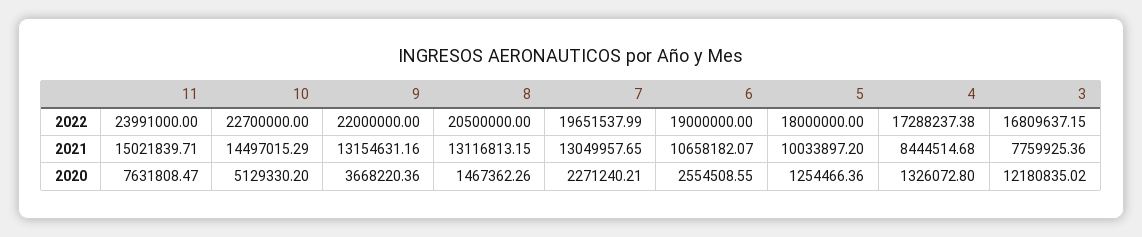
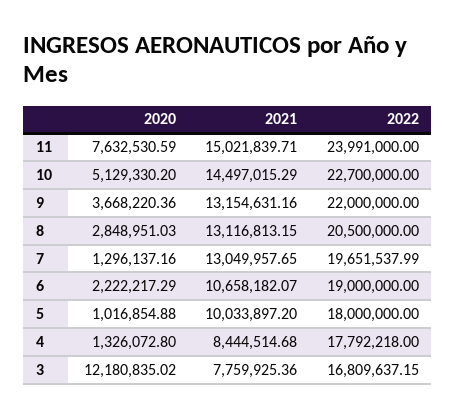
  {
    "11": {
      "2022": 23991000,
      "2021": 15021839.71,
-     "2020": 7631808.47
+     "2020": 7632530.59
    },
    "10": {
      "2022": 22700000,
      "2021": 14497015.29,
      "2020": 5129330.2
    },
    "9": {
      "2022": 22000000,
      "2021": 13154631.16,
      "2020": 3668220.36
    },
    "8": {
      "2022": 20500000,
      "2021": 13116813.15,
-     "2020": 1467362.26
+     "2020": 2848951.03
    },
    "7": {
      "2022": 19651537.99,
      "2021": 13049957.65,
-     "2020": 2271240.21
+     "2020": 1296137.16
    },
    "6": {
      "2022": 19000000,
      "2021": 10658182.07,
-     "2020": 2554508.55
+     "2020": 2222217.29
    },
    "5": {
      "2022": 18000000,
      "2021": 10033897.2,
-     "2020": 1254466.36
+     "2020": 1016854.88
    },
    "4": {
-     "2022": 17288237.38,
+     "2022": 17792218,
      "2021": 8444514.68,
      "2020": 1326072.8
    },
    "3": {
      "2022": 16809637.15,
      "2021": 7759925.36,
      "2020": 12180835.02
    }
  }

